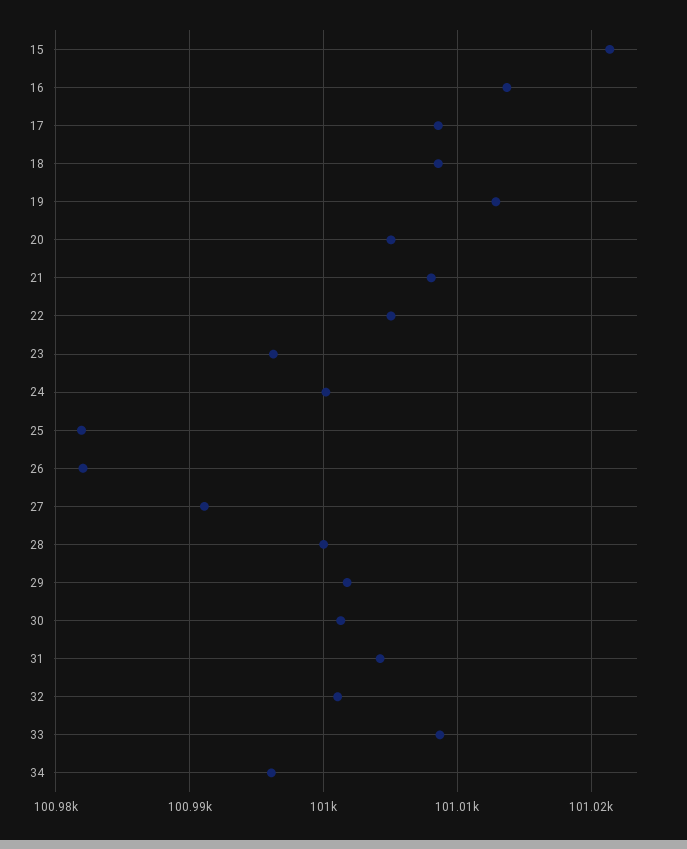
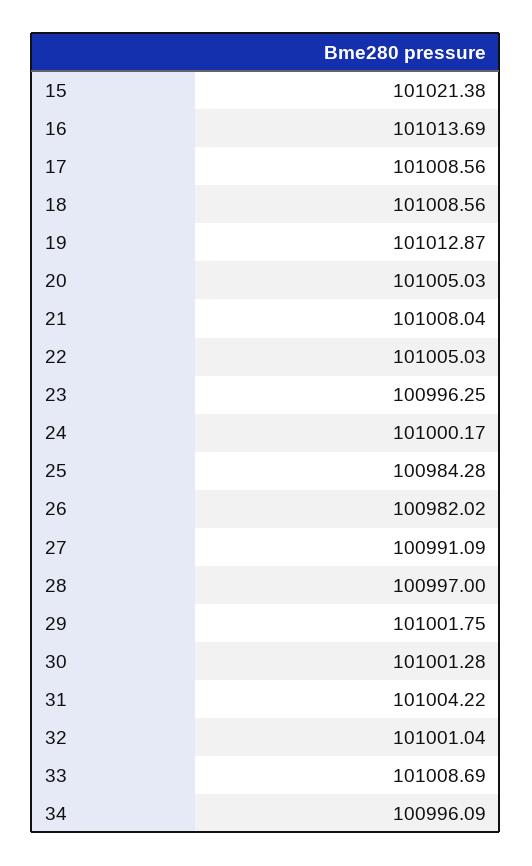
  {
    "15": 101021.38,
    "16": 101013.69,
    "17": 101008.56,
    "18": 101008.56,
    "19": 101012.87,
    "20": 101005.03,
    "21": 101008.04,
    "22": 101005.03,
    "23": 100996.25,
    "24": 101000.17,
-   "25": 100982,
+   "25": 100984.28,
    "26": 100982.02,
    "27": 100991.09,
-   "28": 101000,
+   "28": 100997,
    "29": 101001.75,
    "30": 101001.28,
    "31": 101004.22,
    "32": 101001.04,
    "33": 101008.69,
    "34": 100996.09
  }

